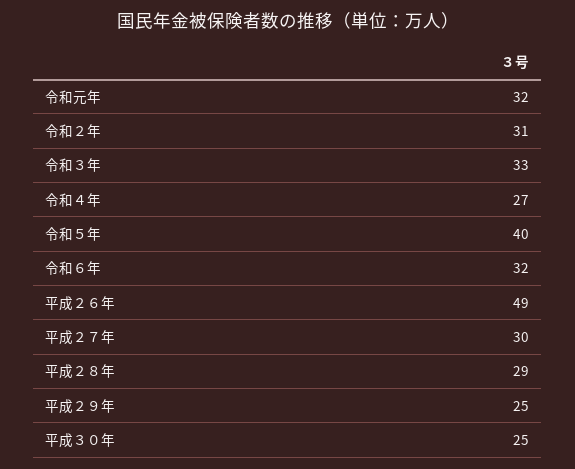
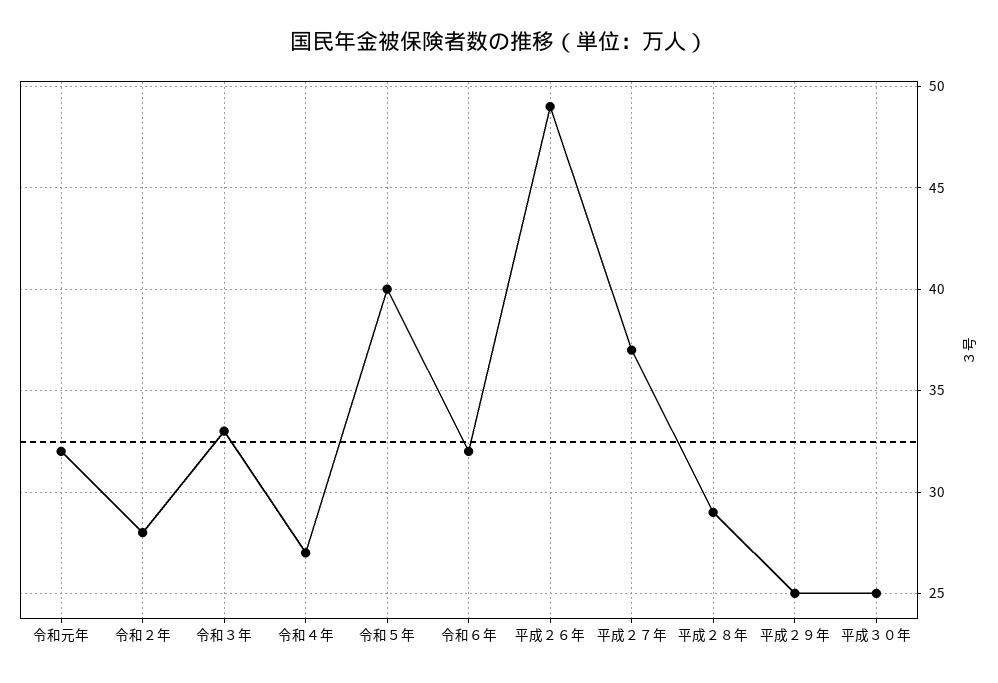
  {
    "令和元年": 32,
-   "令和２年": 31,
+   "令和２年": 28,
    "令和３年": 33,
    "令和４年": 27,
    "令和５年": 40,
    "令和６年": 32,
    "平成２６年": 49,
-   "平成２７年": 30,
+   "平成２７年": 37,
    "平成２８年": 29,
    "平成２９年": 25,
    "平成３０年": 25
  }

